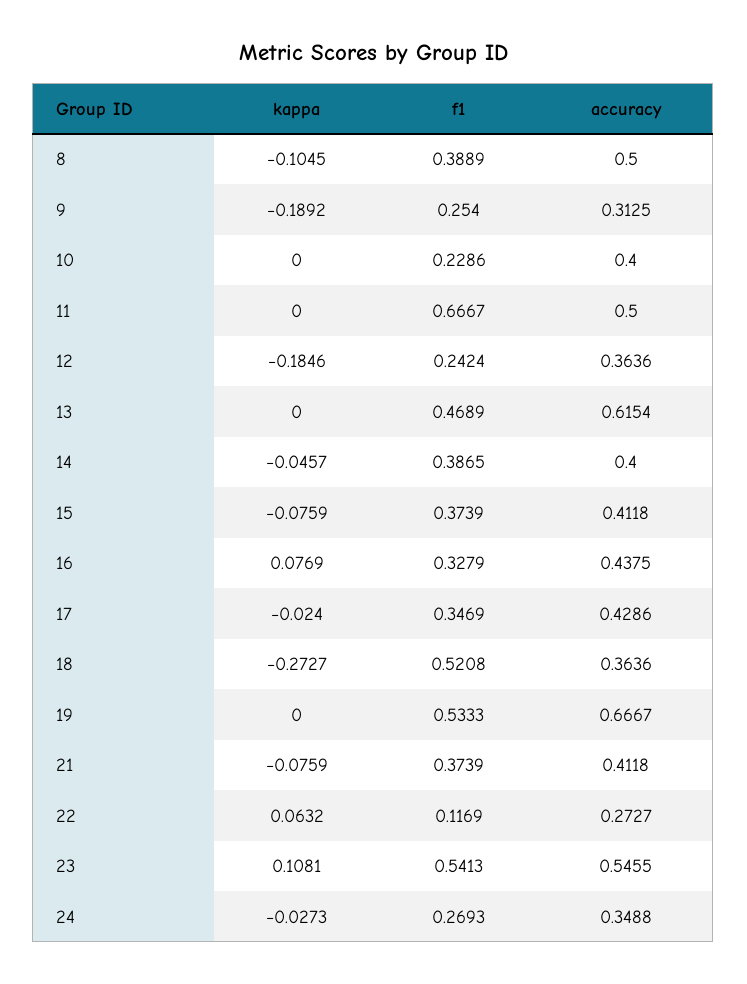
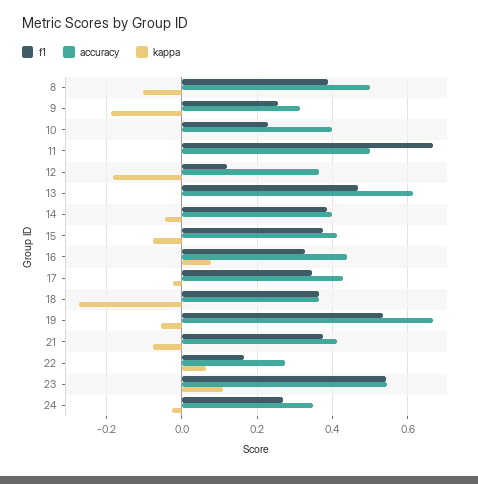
  {
    "kappa": {
      "8": -0.1045,
      "9": -0.1892,
      "10": 0,
      "11": 0,
      "12": -0.1846,
      "13": 0,
      "14": -0.0457,
      "15": -0.0759,
      "16": 0.0769,
      "17": -0.024,
      "18": -0.2727,
-     "19": 0,
+     "19": -0.06,
      "21": -0.0759,
      "22": 0.0632,
      "23": 0.1081,
      "24": -0.0273
    },
    "f1": {
      "8": 0.3889,
      "9": 0.254,
      "10": 0.2286,
      "11": 0.6667,
-     "12": 0.2424,
+     "12": 0.12,
      "13": 0.4689,
      "14": 0.3865,
      "15": 0.3739,
      "16": 0.3279,
      "17": 0.3469,
-     "18": 0.5208,
+     "18": 0.36,
      "19": 0.5333,
      "21": 0.3739,
-     "22": 0.1169,
+     "22": 0.16,
      "23": 0.5413,
      "24": 0.2693
    },
    "accuracy": {
      "8": 0.5,
      "9": 0.3125,
      "10": 0.4,
      "11": 0.5,
      "12": 0.3636,
      "13": 0.6154,
      "14": 0.4,
      "15": 0.4118,
      "16": 0.4375,
      "17": 0.4286,
      "18": 0.3636,
      "19": 0.6667,
      "21": 0.4118,
      "22": 0.2727,
      "23": 0.5455,
      "24": 0.3488
    }
  }

